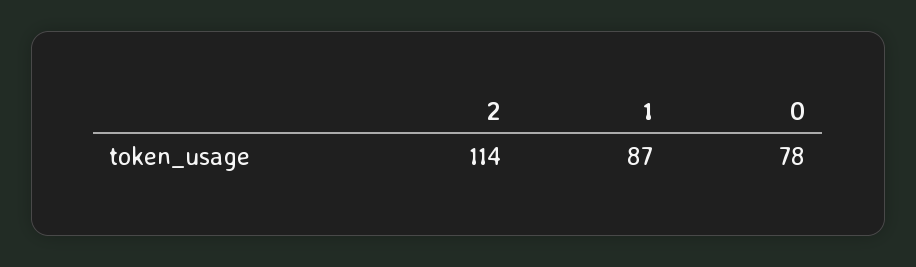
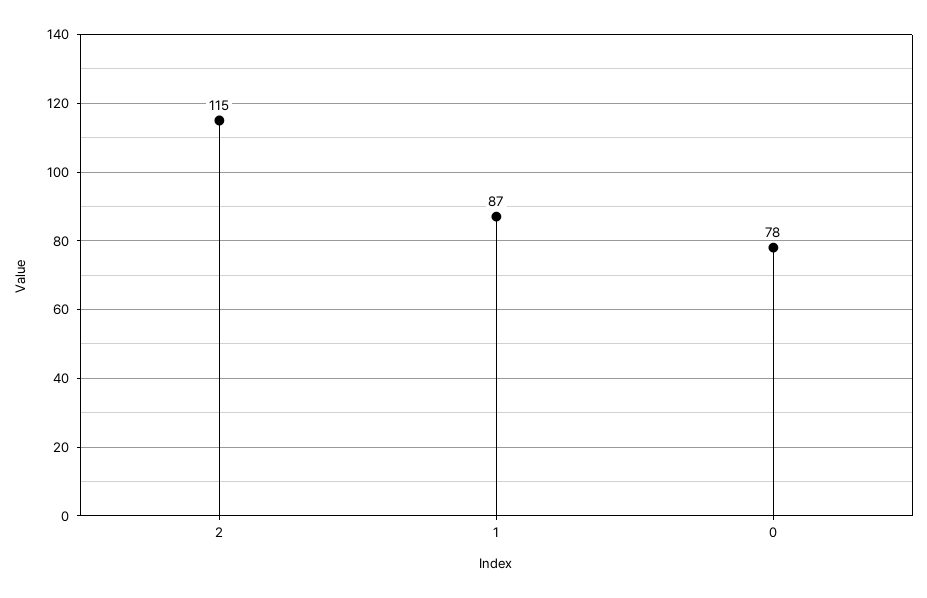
  {
-   "2": 114,
+   "2": 115,
    "1": 87,
    "0": 78
  }

